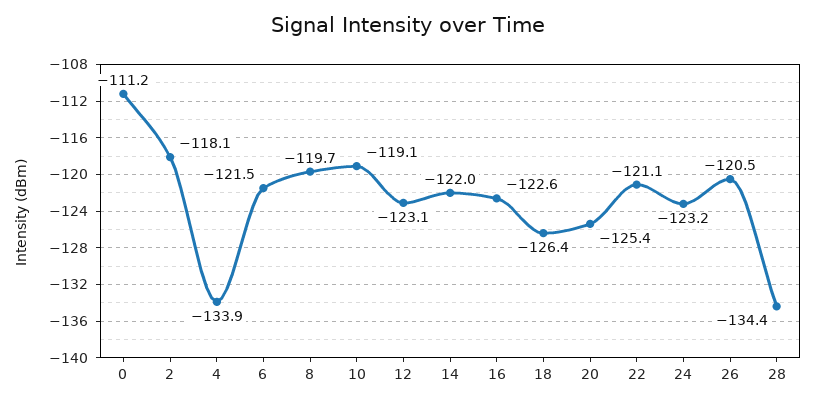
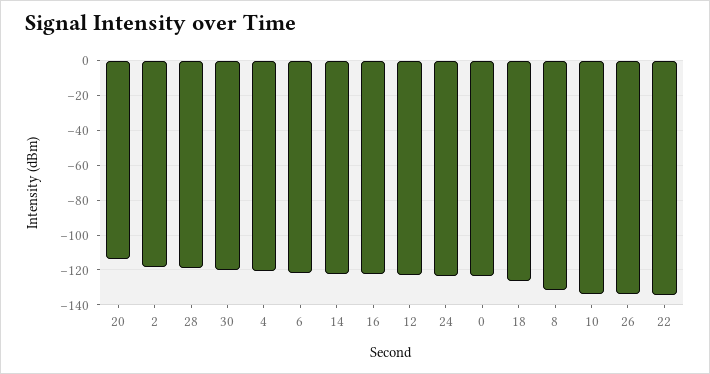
  {
-   "0": -111.2,
+   "0": -125,
    "2": -118.1,
-   "4": -133.9,
+   "4": -120,
    "6": -121.5,
-   "8": -119.7,
+   "8": -130,
-   "10": -119.1,
+   "10": -135,
    "12": -123.1,
    "14": -122,
    "16": -122.6,
    "18": -126.4,
-   "20": -125.4,
+   "20": -115,
-   "22": -121.1,
+   "22": -135,
    "24": -123.2,
-   "26": -120.5,
+   "26": -135,
-   "28": -134.4
+   "28": -120,
+   "30": -120
  }

